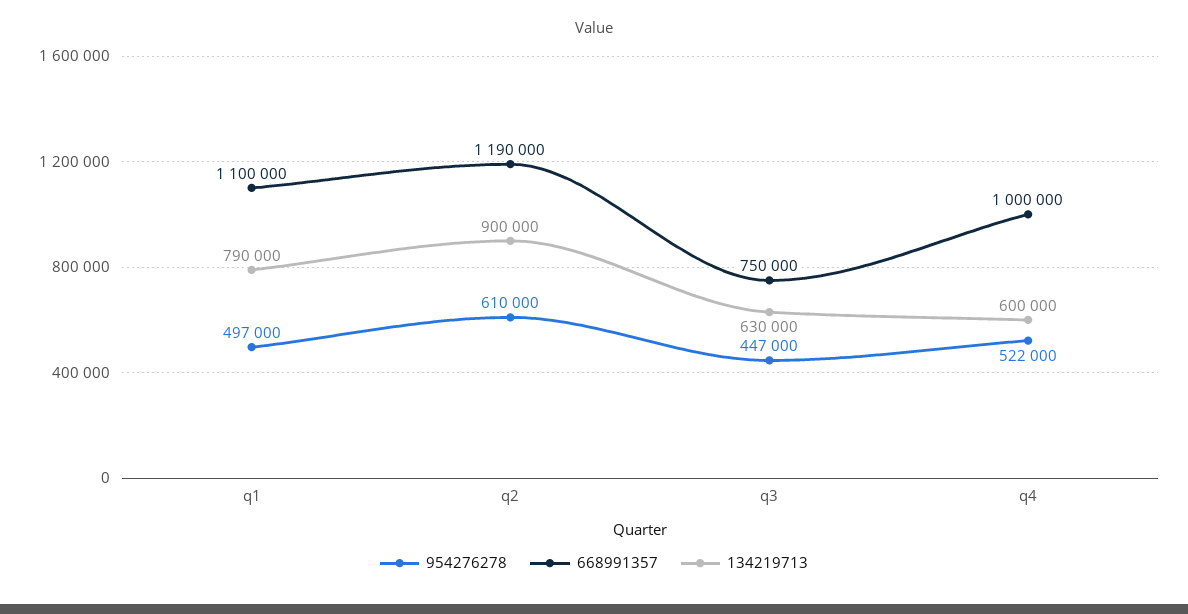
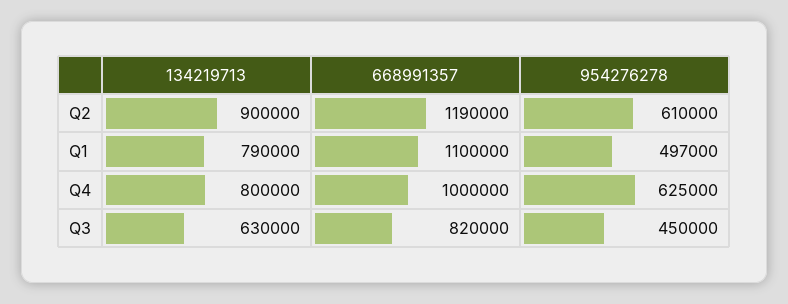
  {
    "954276278": {
      "q1": 497000,
      "q2": 610000,
-     "q3": 447000,
+     "q3": 450000,
-     "q4": 522000
+     "q4": 625000
    },
    "668991357": {
      "q1": 1100000,
      "q2": 1190000,
-     "q3": 750000,
+     "q3": 820000,
      "q4": 1000000
    },
    "134219713": {
      "q1": 790000,
      "q2": 900000,
      "q3": 630000,
-     "q4": 600000
+     "q4": 800000
    }
  }

